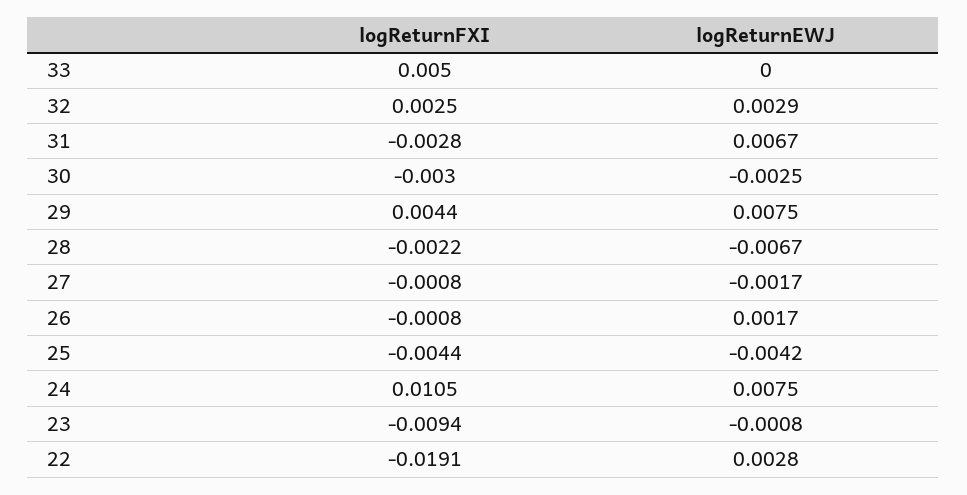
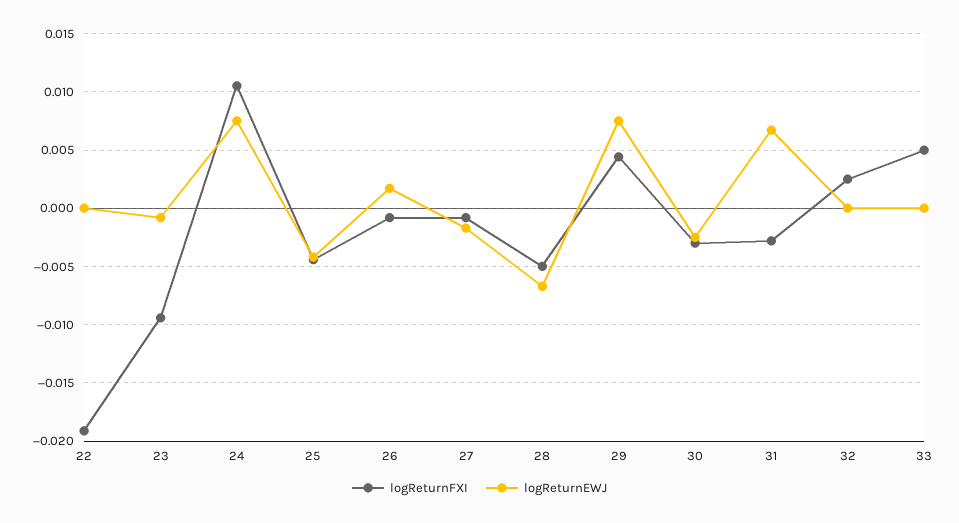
  {
    "logReturnFXI": {
      "33": 0.005,
      "32": 0.0025,
      "31": -0.0028,
      "30": -0.003,
      "29": 0.0044,
-     "28": -0.0022,
+     "28": -0.005,
      "27": -0.0008,
      "26": -0.0008,
      "25": -0.0044,
      "24": 0.0105,
      "23": -0.0094,
      "22": -0.0191
    },
    "logReturnEWJ": {
      "33": 0,
-     "32": 0.0029,
+     "32": 0,
      "31": 0.0067,
      "30": -0.0025,
      "29": 0.0075,
      "28": -0.0067,
      "27": -0.0017,
      "26": 0.0017,
      "25": -0.0042,
      "24": 0.0075,
      "23": -0.0008,
-     "22": 0.0028
+     "22": 0
    }
  }

